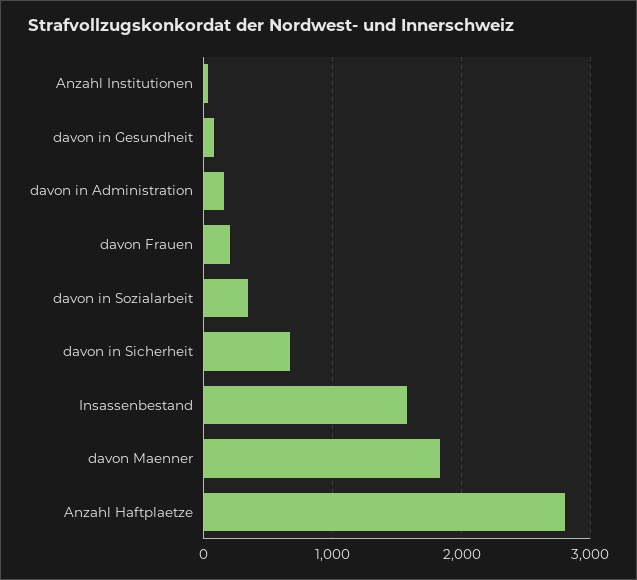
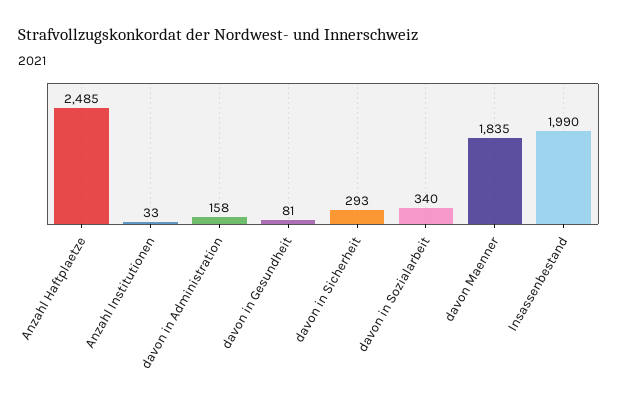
  {
    "Anzahl Institutionen": 33,
    "davon in Gesundheit": 81,
    "davon in Administration": 158,
-   "davon Frauen": 200,
    "davon in Sozialarbeit": 340,
-   "davon in Sicherheit": 700,
+   "davon in Sicherheit": 293,
-   "Insassenbestand": 1600,
+   "Insassenbestand": 1990,
    "davon Maenner": 1835,
-   "Anzahl Haftplaetze": 2800
+   "Anzahl Haftplaetze": 2485
  }

